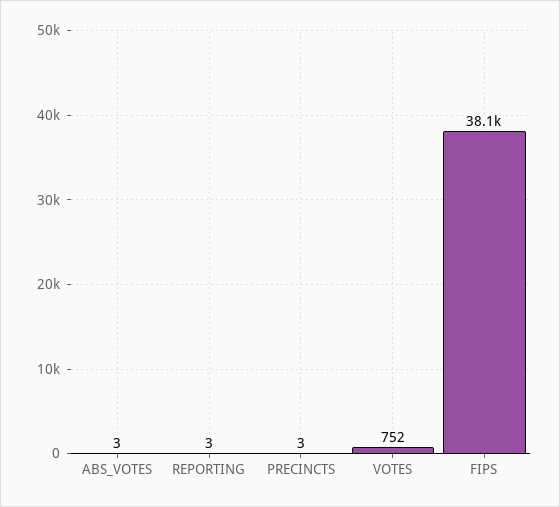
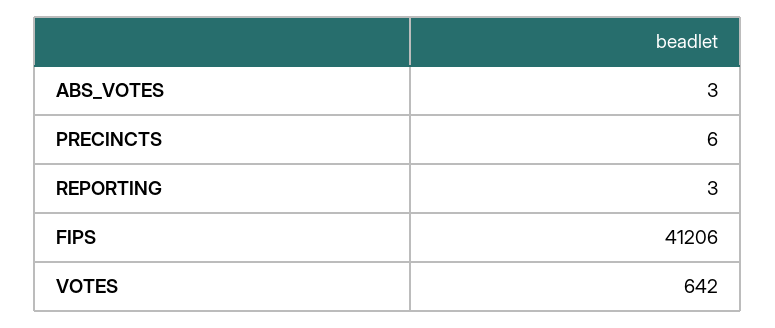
  {
    "ABS_VOTES": 3,
    "REPORTING": 3,
-   "PRECINCTS": 3,
+   "PRECINCTS": 6,
-   "VOTES": 752,
+   "VOTES": 642,
-   "FIPS": 38100
+   "FIPS": 41206
  }

